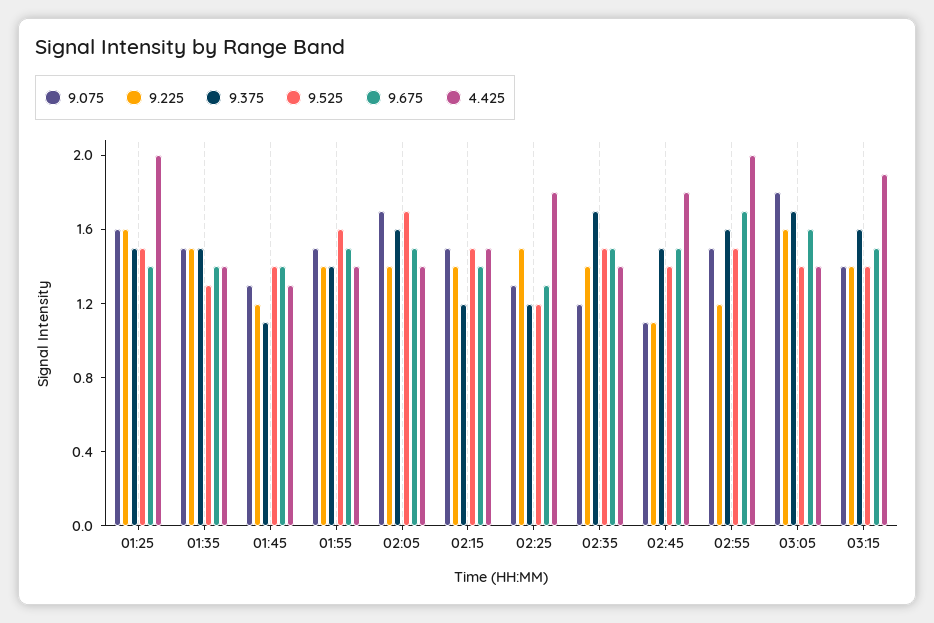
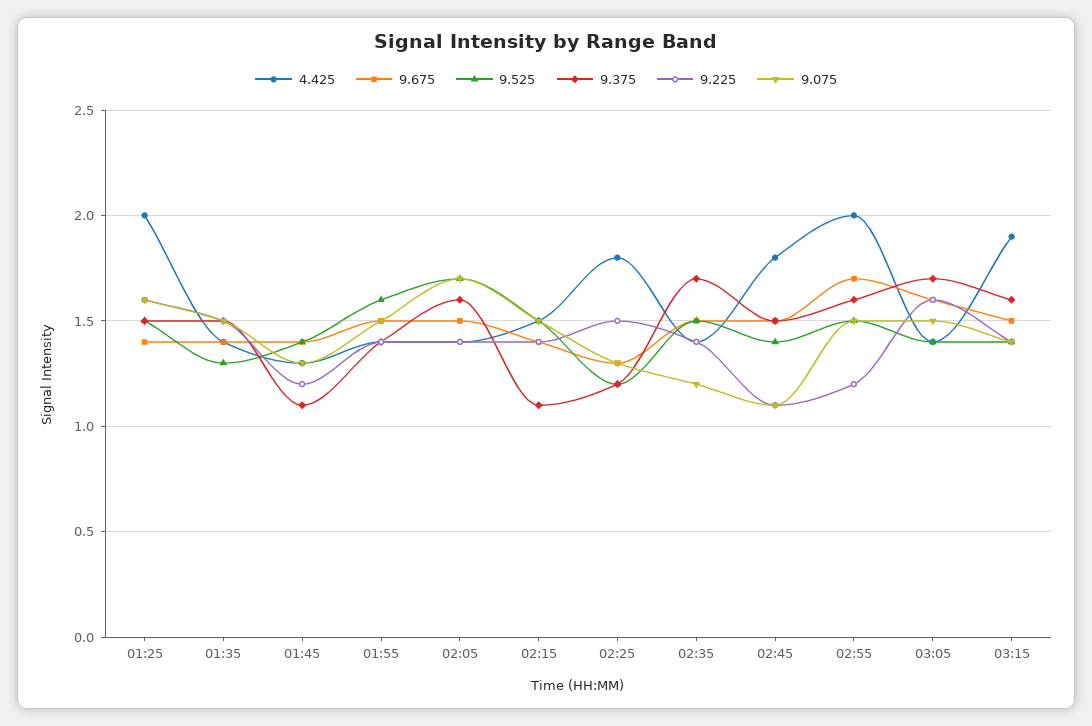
  {
    "9.075": {
      "01:25": 1.6,
      "01:35": 1.5,
      "01:45": 1.3,
      "01:55": 1.5,
      "02:05": 1.7,
      "02:15": 1.5,
      "02:25": 1.3,
      "02:35": 1.2,
      "02:45": 1.1,
      "02:55": 1.5,
-     "03:05": 1.8,
+     "03:05": 1.5,
      "03:15": 1.4
    },
    "9.225": {
      "01:25": 1.6,
      "01:35": 1.5,
      "01:45": 1.2,
      "01:55": 1.4,
      "02:05": 1.4,
      "02:15": 1.4,
      "02:25": 1.5,
      "02:35": 1.4,
      "02:45": 1.1,
      "02:55": 1.2,
      "03:05": 1.6,
      "03:15": 1.4
    },
    "9.375": {
      "01:25": 1.5,
      "01:35": 1.5,
      "01:45": 1.1,
      "01:55": 1.4,
      "02:05": 1.6,
-     "02:15": 1.2,
+     "02:15": 1.1,
      "02:25": 1.2,
      "02:35": 1.7,
      "02:45": 1.5,
      "02:55": 1.6,
      "03:05": 1.7,
      "03:15": 1.6
    },
    "9.525": {
      "01:25": 1.5,
      "01:35": 1.3,
      "01:45": 1.4,
      "01:55": 1.6,
      "02:05": 1.7,
      "02:15": 1.5,
      "02:25": 1.2,
      "02:35": 1.5,
      "02:45": 1.4,
      "02:55": 1.5,
      "03:05": 1.4,
      "03:15": 1.4
    },
    "9.675": {
      "01:25": 1.4,
      "01:35": 1.4,
      "01:45": 1.4,
      "01:55": 1.5,
      "02:05": 1.5,
      "02:15": 1.4,
      "02:25": 1.3,
      "02:35": 1.5,
      "02:45": 1.5,
      "02:55": 1.7,
      "03:05": 1.6,
      "03:15": 1.5
    },
    "4.425": {
      "01:25": 2,
      "01:35": 1.4,
      "01:45": 1.3,
      "01:55": 1.4,
      "02:05": 1.4,
      "02:15": 1.5,
      "02:25": 1.8,
      "02:35": 1.4,
      "02:45": 1.8,
      "02:55": 2,
      "03:05": 1.4,
      "03:15": 1.9
    }
  }

